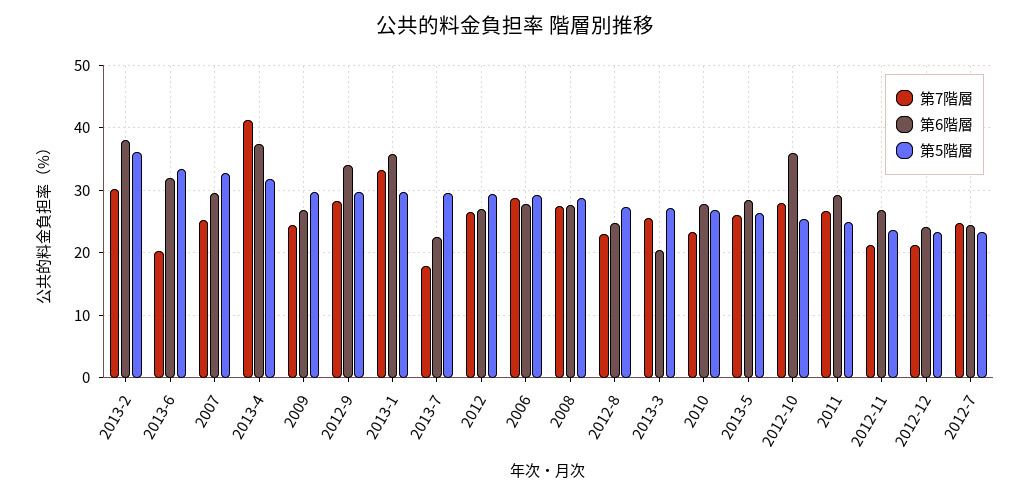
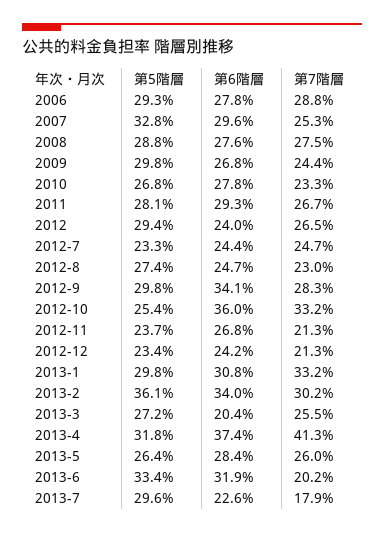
  {
    "第7階層": {
      "2013-2": 30.2,
      "2013-6": 20.2,
      "2007": 25.3,
      "2013-4": 41.3,
      "2009": 24.4,
      "2012-9": 28.3,
      "2013-1": 33.2,
      "2013-7": 17.9,
      "2012": 26.5,
      "2006": 28.8,
      "2008": 27.5,
      "2012-8": 23,
      "2013-3": 25.5,
      "2010": 23.3,
      "2013-5": 26,
-     "2012-10": 28,
+     "2012-10": 33.2,
      "2011": 26.7,
      "2012-11": 21.3,
      "2012-12": 21.3,
      "2012-7": 24.7
    },
    "第6階層": {
-     "2013-2": 38,
+     "2013-2": 34,
      "2013-6": 31.9,
      "2007": 29.6,
      "2013-4": 37.4,
      "2009": 26.8,
      "2012-9": 34.1,
-     "2013-1": 36,
+     "2013-1": 30.8,
      "2013-7": 22.6,
-     "2012": 27,
+     "2012": 24,
      "2006": 27.8,
      "2008": 27.6,
      "2012-8": 24.7,
      "2013-3": 20.4,
      "2010": 27.8,
      "2013-5": 28.4,
      "2012-10": 36,
      "2011": 29.3,
      "2012-11": 26.8,
      "2012-12": 24.2,
      "2012-7": 24.4
    },
    "第5階層": {
      "2013-2": 36.1,
      "2013-6": 33.4,
      "2007": 32.8,
      "2013-4": 31.8,
      "2009": 29.8,
      "2012-9": 29.8,
      "2013-1": 29.8,
      "2013-7": 29.6,
      "2012": 29.4,
      "2006": 29.3,
      "2008": 28.8,
      "2012-8": 27.4,
      "2013-3": 27.2,
      "2010": 26.8,
      "2013-5": 26.4,
      "2012-10": 25.4,
-     "2011": 25,
+     "2011": 28.1,
      "2012-11": 23.7,
      "2012-12": 23.4,
      "2012-7": 23.3
    }
  }

